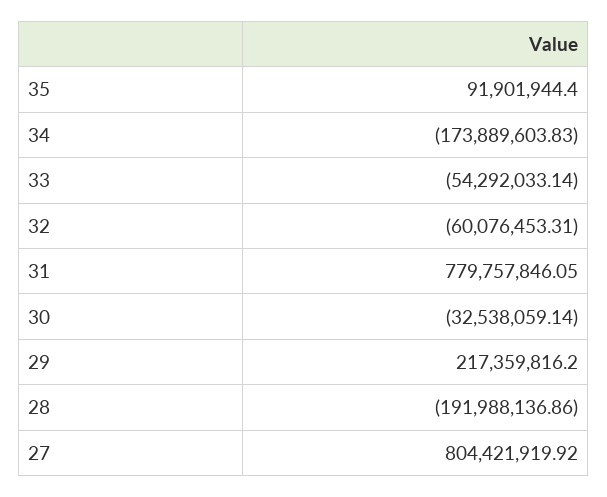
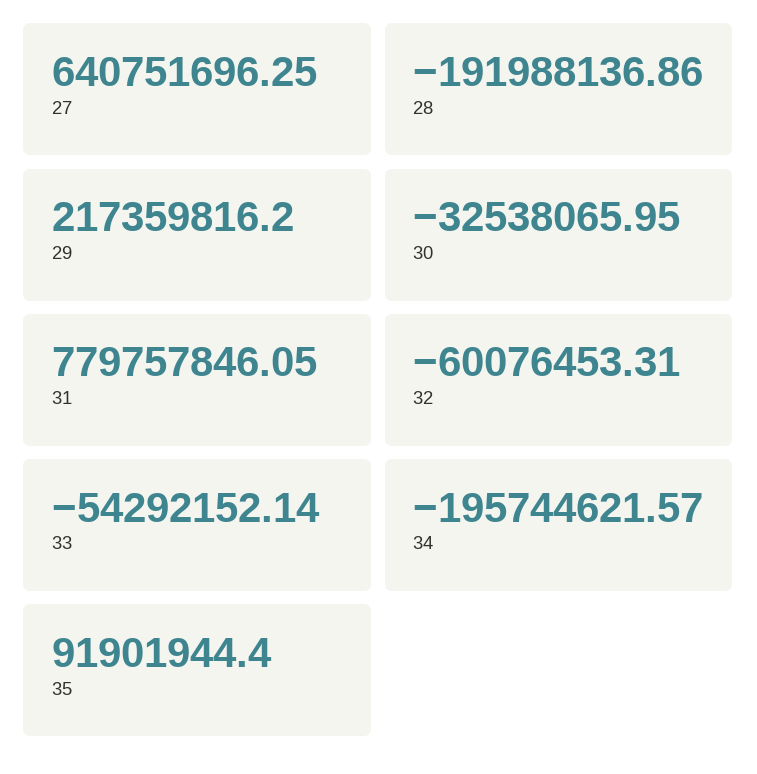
  {
    "35": 91901944.4,
-   "34": -173889603.83,
+   "34": -195744621.57,
-   "33": -54292033.14,
+   "33": -54292152.14,
    "32": -60076453.31,
    "31": 779757846.05,
-   "30": -32538059.14,
+   "30": -32538065.95,
    "29": 217359816.2,
    "28": -191988136.86,
-   "27": 804421919.92
+   "27": 640751696.25
  }

